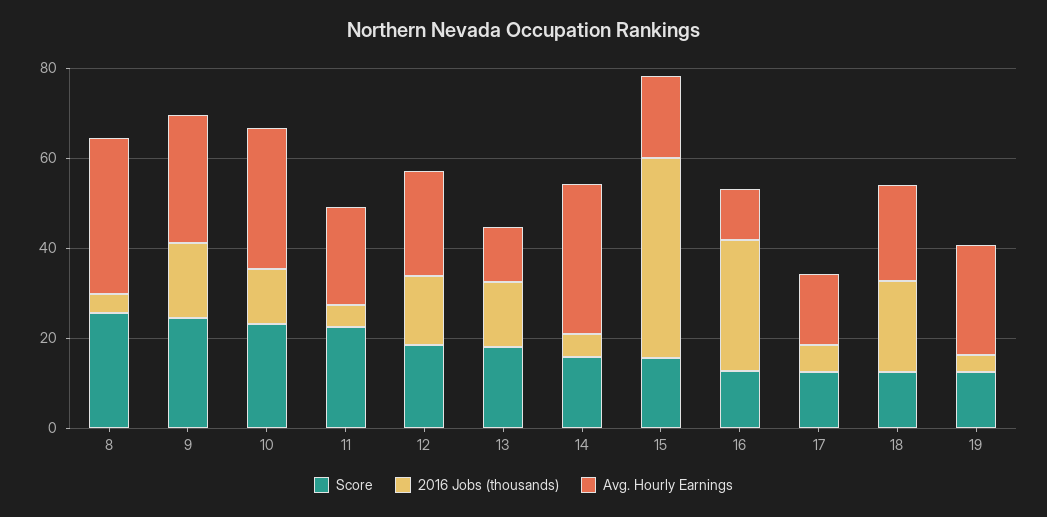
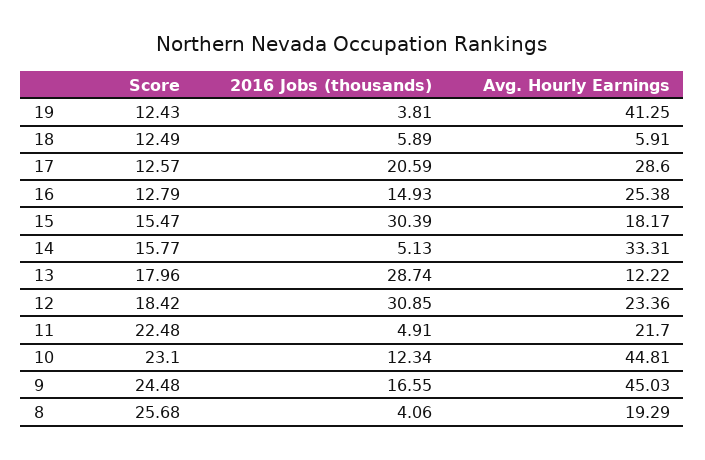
  {
    "Score": {
      "8": 25.68,
      "9": 24.48,
      "10": 23.1,
      "11": 22.48,
      "12": 18.42,
      "13": 17.96,
      "14": 15.77,
      "15": 15.47,
      "16": 12.79,
      "17": 12.57,
      "18": 12.49,
      "19": 12.43
    },
    "2016 Jobs (thousands)": {
      "8": 4.06,
      "9": 16.55,
      "10": 12.34,
      "11": 4.91,
-     "12": 15,
+     "12": 30.85,
-     "13": 15,
+     "13": 28.74,
      "14": 5.13,
-     "15": 45,
+     "15": 30.39,
-     "16": 30,
+     "16": 14.93,
-     "17": 5,
+     "17": 20.59,
-     "18": 20,
+     "18": 5.89,
      "19": 3.81
    },
    "Avg. Hourly Earnings": {
-     "8": 35,
+     "8": 19.29,
-     "9": 30,
+     "9": 45.03,
-     "10": 30,
+     "10": 44.81,
      "11": 21.7,
      "12": 23.36,
      "13": 12.22,
      "14": 33.31,
      "15": 18.17,
-     "16": 10,
+     "16": 25.38,
-     "17": 15,
+     "17": 28.6,
-     "18": 20,
+     "18": 5.91,
-     "19": 25
+     "19": 41.25
    }
  }

